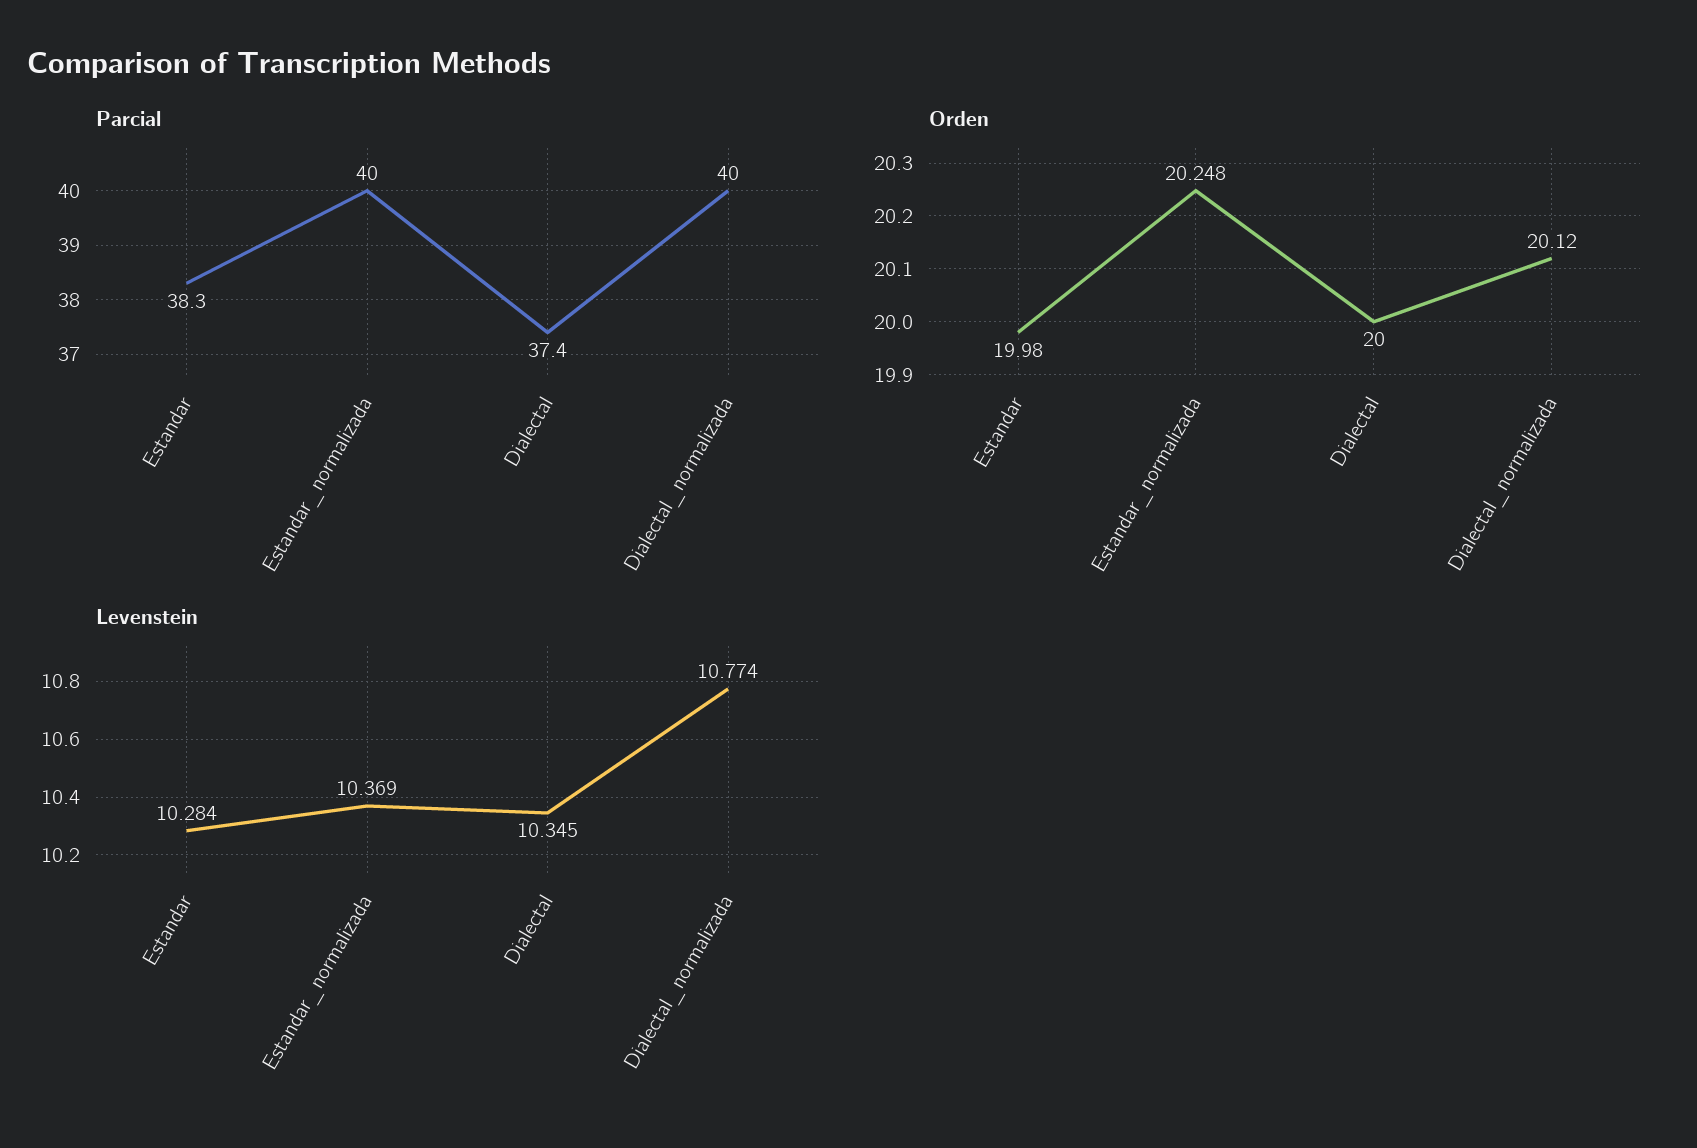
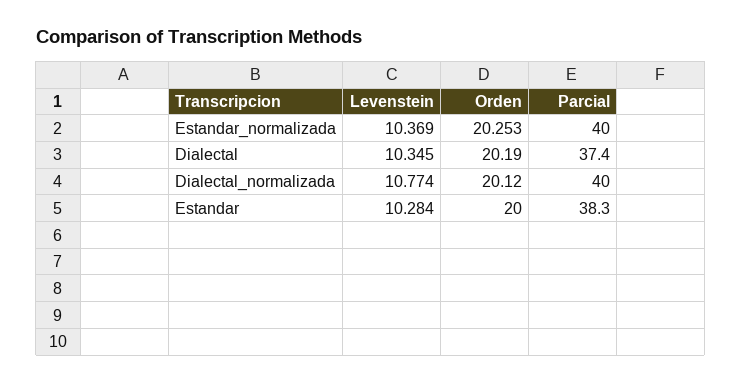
  {
    "Parcial": {
      "Estandar": 38.3,
      "Estandar_normalizada": 40,
      "Dialectal": 37.4,
      "Dialectal_normalizada": 40
    },
    "Orden": {
-     "Estandar": 19.98,
+     "Estandar": 20,
-     "Estandar_normalizada": 20.248,
+     "Estandar_normalizada": 20.253,
-     "Dialectal": 20,
+     "Dialectal": 20.19,
      "Dialectal_normalizada": 20.12
    },
    "Levenstein": {
      "Estandar": 10.284,
      "Estandar_normalizada": 10.369,
      "Dialectal": 10.345,
      "Dialectal_normalizada": 10.774
    }
  }

